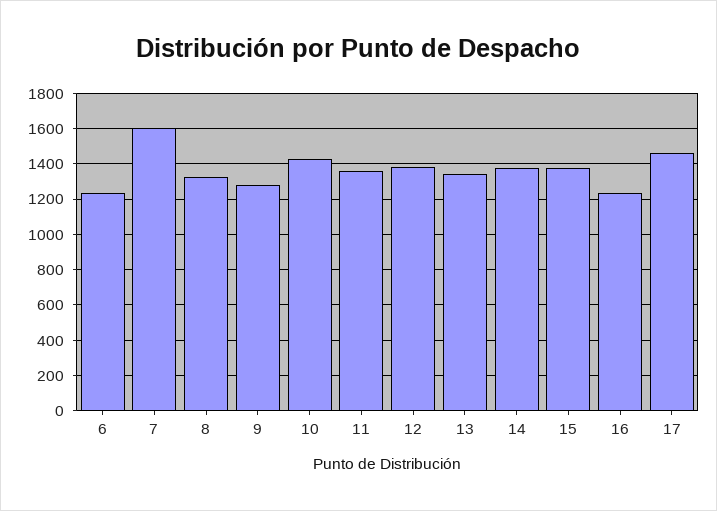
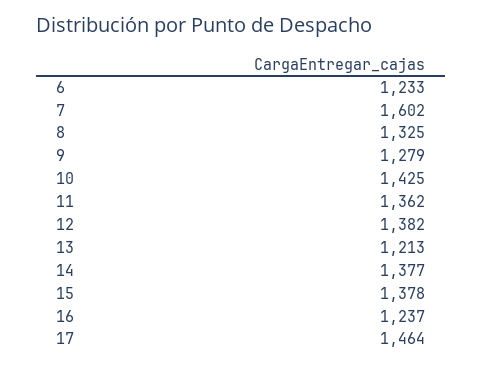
  {
    "6": 1233,
    "7": 1602,
    "8": 1325,
    "9": 1279,
    "10": 1425,
    "11": 1362,
    "12": 1382,
-   "13": 1350,
+   "13": 1213,
    "14": 1377,
    "15": 1378,
    "16": 1237,
    "17": 1464
  }

